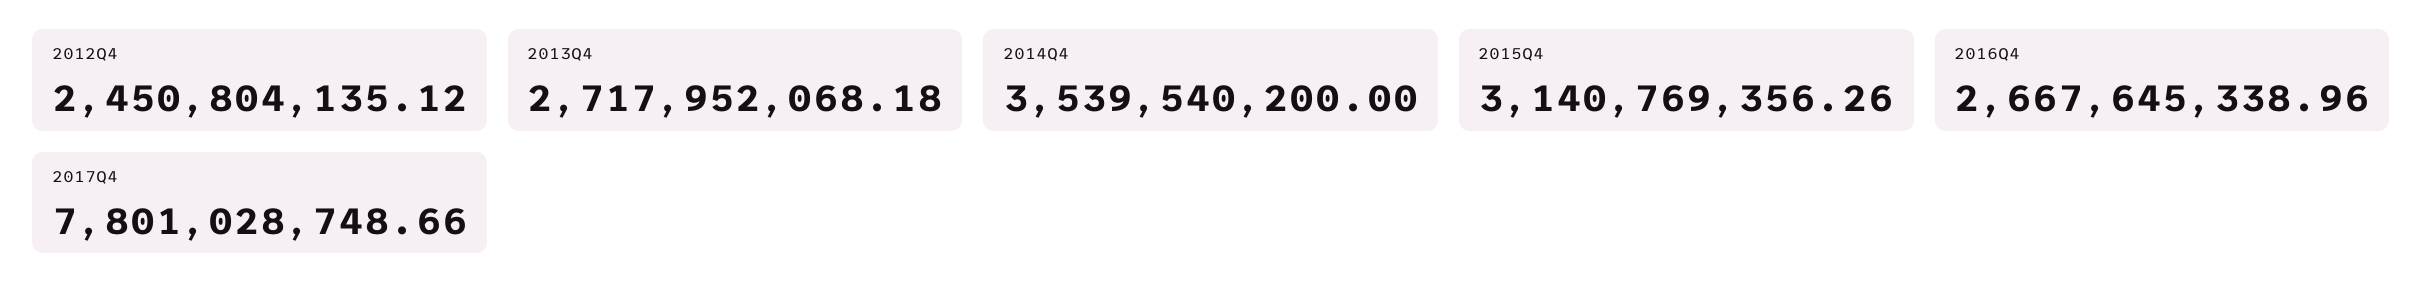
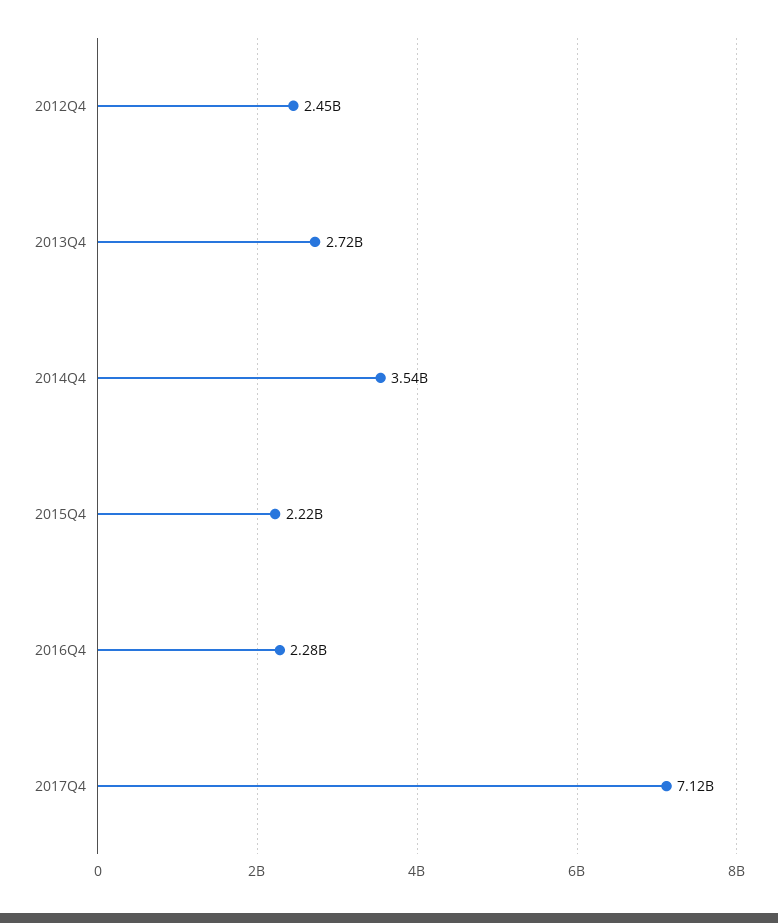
  {
    "2012Q4": 2450804135.12,
    "2013Q4": 2717952068.18,
    "2014Q4": 3539540200,
-   "2015Q4": 3140769356.26,
+   "2015Q4": 2220000000,
-   "2016Q4": 2667645338.96,
+   "2016Q4": 2280000000,
-   "2017Q4": 7801028748.66
+   "2017Q4": 7120000000
  }

